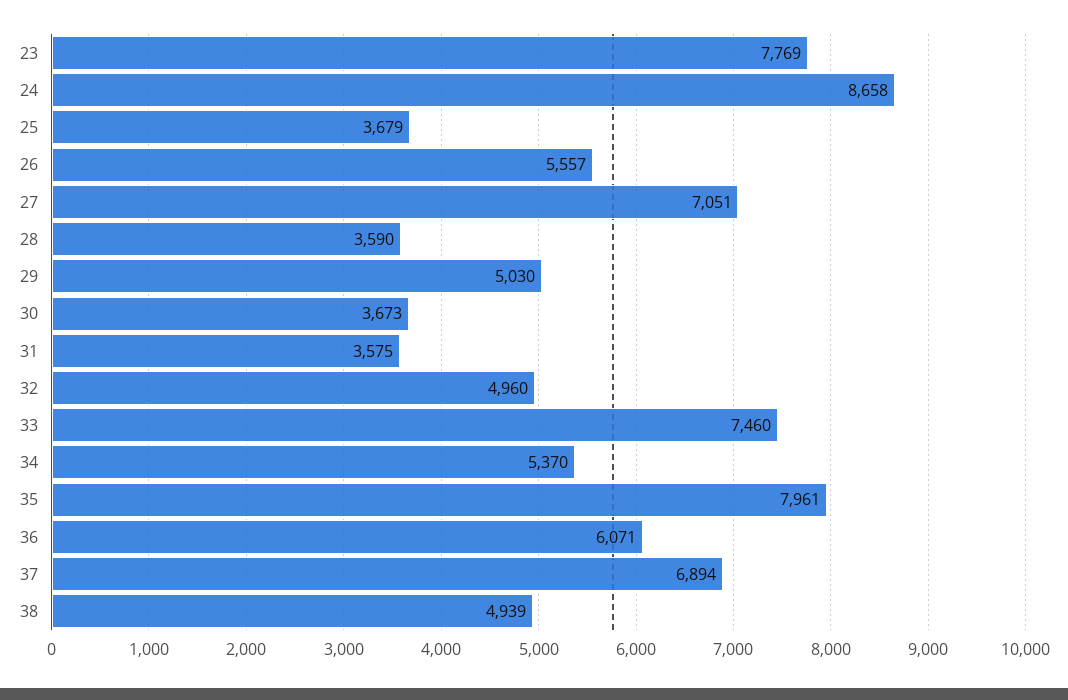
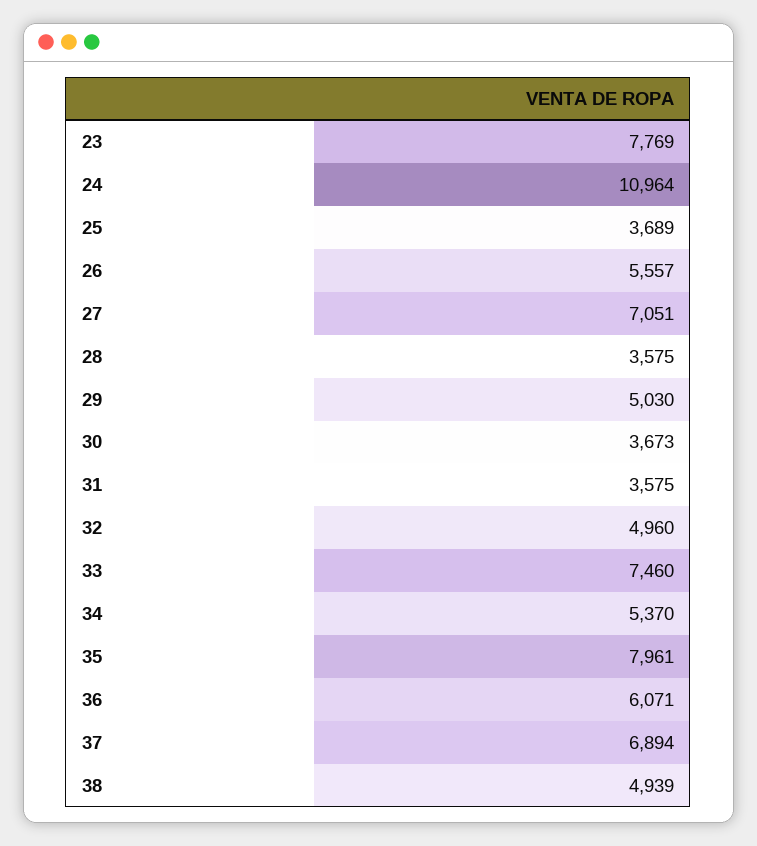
  {
    "23": 7769,
-   "24": 8658,
+   "24": 10964,
-   "25": 3679,
+   "25": 3689,
    "26": 5557,
    "27": 7051,
-   "28": 3590,
+   "28": 3575,
    "29": 5030,
    "30": 3673,
    "31": 3575,
    "32": 4960,
    "33": 7460,
    "34": 5370,
    "35": 7961,
    "36": 6071,
    "37": 6894,
    "38": 4939
  }

